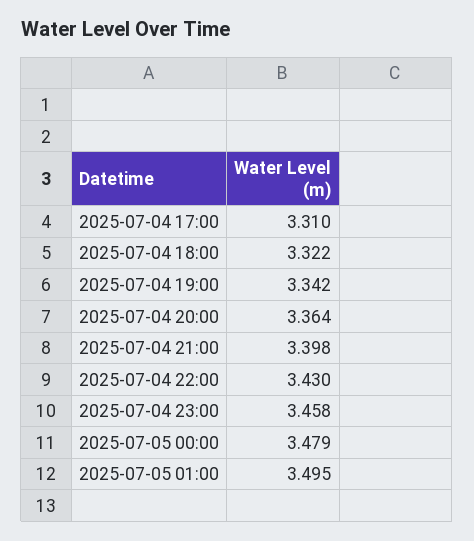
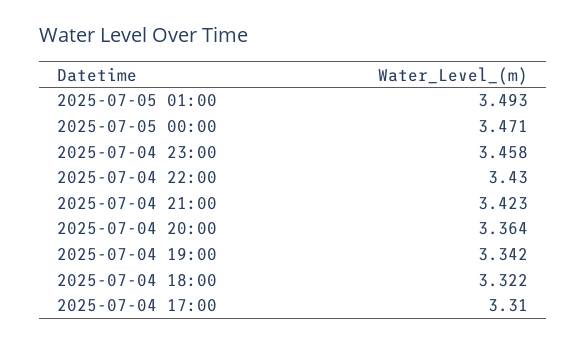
  {
    "2025-07-04 17:00": 3.31,
    "2025-07-04 18:00": 3.322,
    "2025-07-04 19:00": 3.342,
    "2025-07-04 20:00": 3.364,
-   "2025-07-04 21:00": 3.398,
+   "2025-07-04 21:00": 3.423,
    "2025-07-04 22:00": 3.43,
    "2025-07-04 23:00": 3.458,
-   "2025-07-05 00:00": 3.479,
+   "2025-07-05 00:00": 3.471,
-   "2025-07-05 01:00": 3.495
+   "2025-07-05 01:00": 3.493
  }

